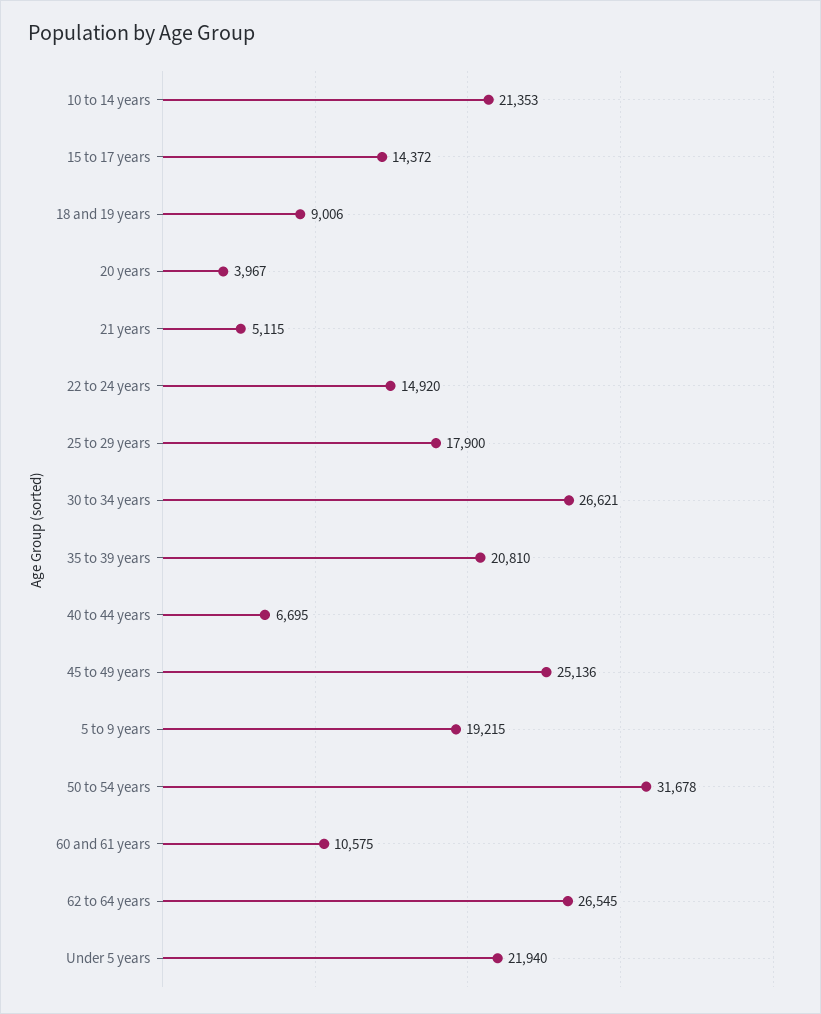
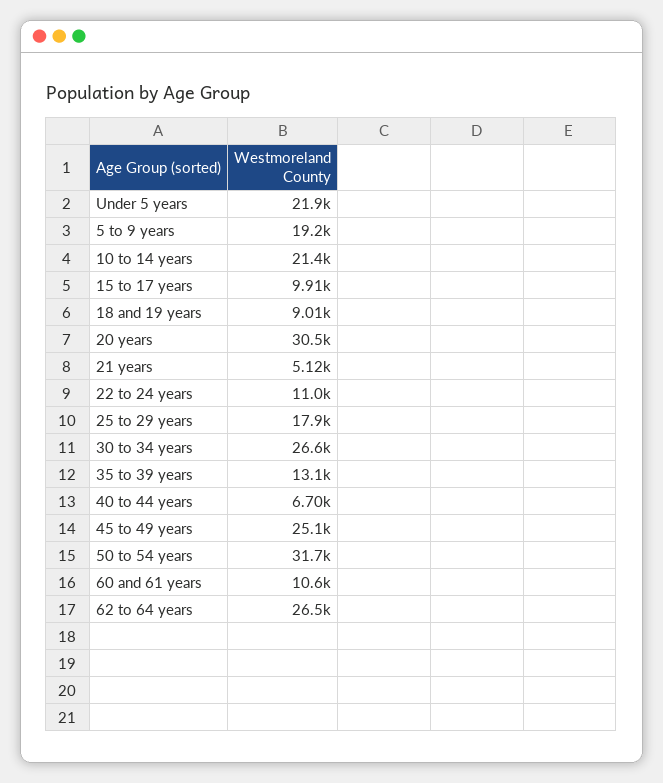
  {
    "10 to 14 years": 21353,
-   "15 to 17 years": 14372,
+   "15 to 17 years": 9910,
    "18 and 19 years": 9006,
-   "20 years": 3967,
+   "20 years": 30500,
    "21 years": 5115,
-   "22 to 24 years": 14920,
+   "22 to 24 years": 11000,
    "25 to 29 years": 17900,
    "30 to 34 years": 26621,
-   "35 to 39 years": 20810,
+   "35 to 39 years": 13100,
    "40 to 44 years": 6695,
    "45 to 49 years": 25136,
    "5 to 9 years": 19215,
    "50 to 54 years": 31678,
    "60 and 61 years": 10575,
    "62 to 64 years": 26545,
    "Under 5 years": 21940
  }

